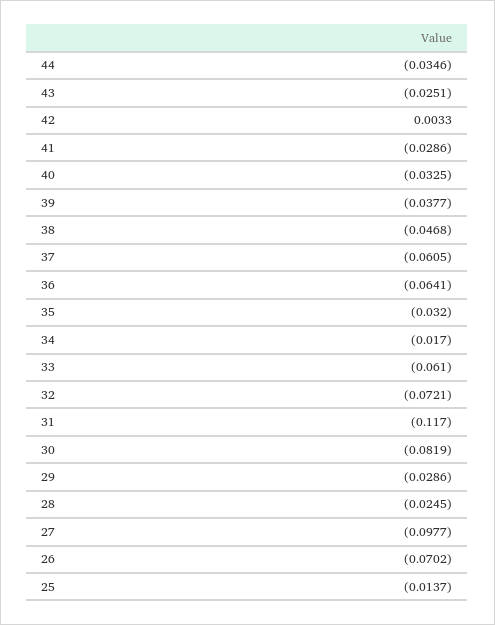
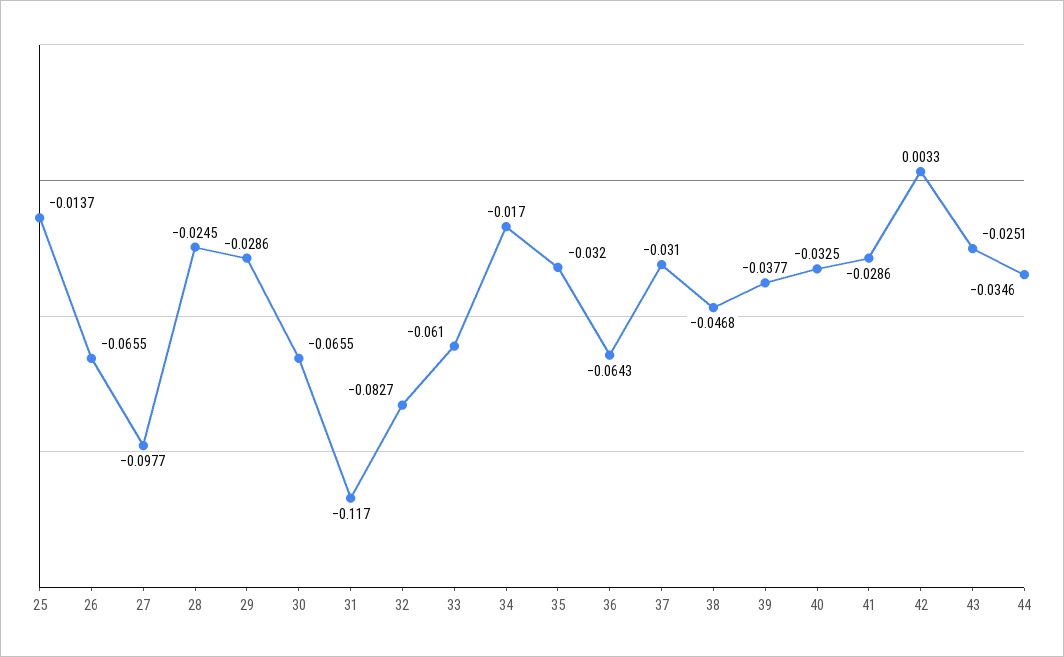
  {
    "44": -0.0346,
    "43": -0.0251,
    "42": 0.0033,
    "41": -0.0286,
    "40": -0.0325,
    "39": -0.0377,
    "38": -0.0468,
-   "37": -0.0605,
+   "37": -0.031,
-   "36": -0.0641,
+   "36": -0.0643,
    "35": -0.032,
    "34": -0.017,
    "33": -0.061,
-   "32": -0.0721,
+   "32": -0.0827,
    "31": -0.117,
-   "30": -0.0819,
+   "30": -0.0655,
    "29": -0.0286,
    "28": -0.0245,
    "27": -0.0977,
-   "26": -0.0702,
+   "26": -0.0655,
    "25": -0.0137
  }

